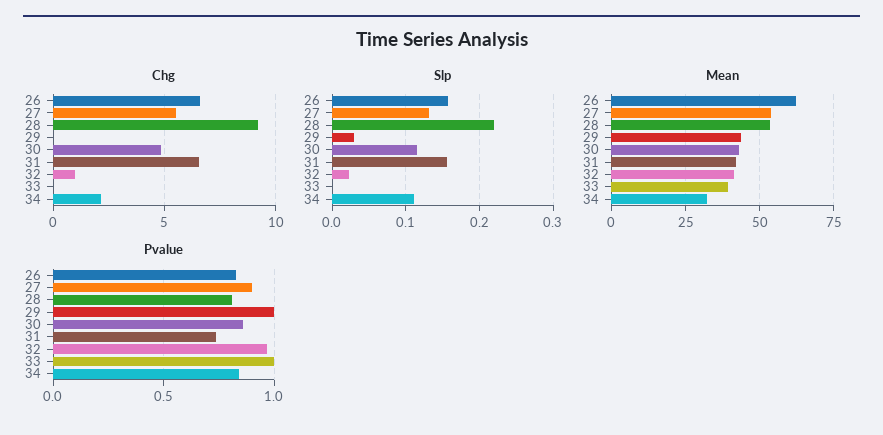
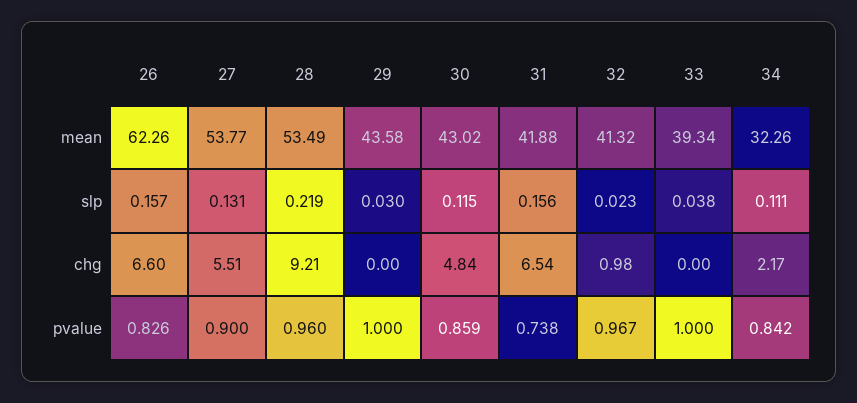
  {
    "Chg": {
      "26": 6.6,
      "27": 5.51,
      "28": 9.21,
      "29": 0,
      "30": 4.84,
      "31": 6.54,
      "32": 0.98,
      "33": 0,
      "34": 2.17
    },
    "Slp": {
      "26": 0.157,
      "27": 0.131,
      "28": 0.219,
      "29": 0.03,
      "30": 0.115,
      "31": 0.156,
      "32": 0.023,
-     "33": 0,
+     "33": 0.038,
      "34": 0.111
    },
    "Mean": {
      "26": 62.26,
      "27": 53.77,
      "28": 53.49,
      "29": 43.58,
      "30": 43.02,
      "31": 41.88,
      "32": 41.32,
      "33": 39.34,
      "34": 32.26
    },
    "Pvalue": {
      "26": 0.826,
      "27": 0.9,
-     "28": 0.8,
+     "28": 0.96,
      "29": 1,
      "30": 0.859,
      "31": 0.738,
      "32": 0.967,
      "33": 1,
      "34": 0.842
    }
  }

